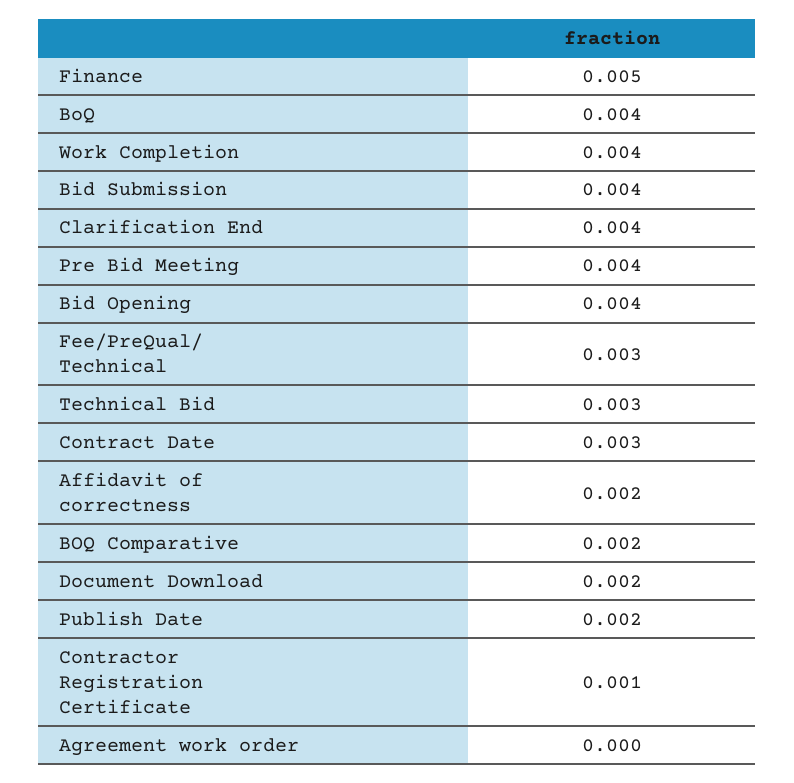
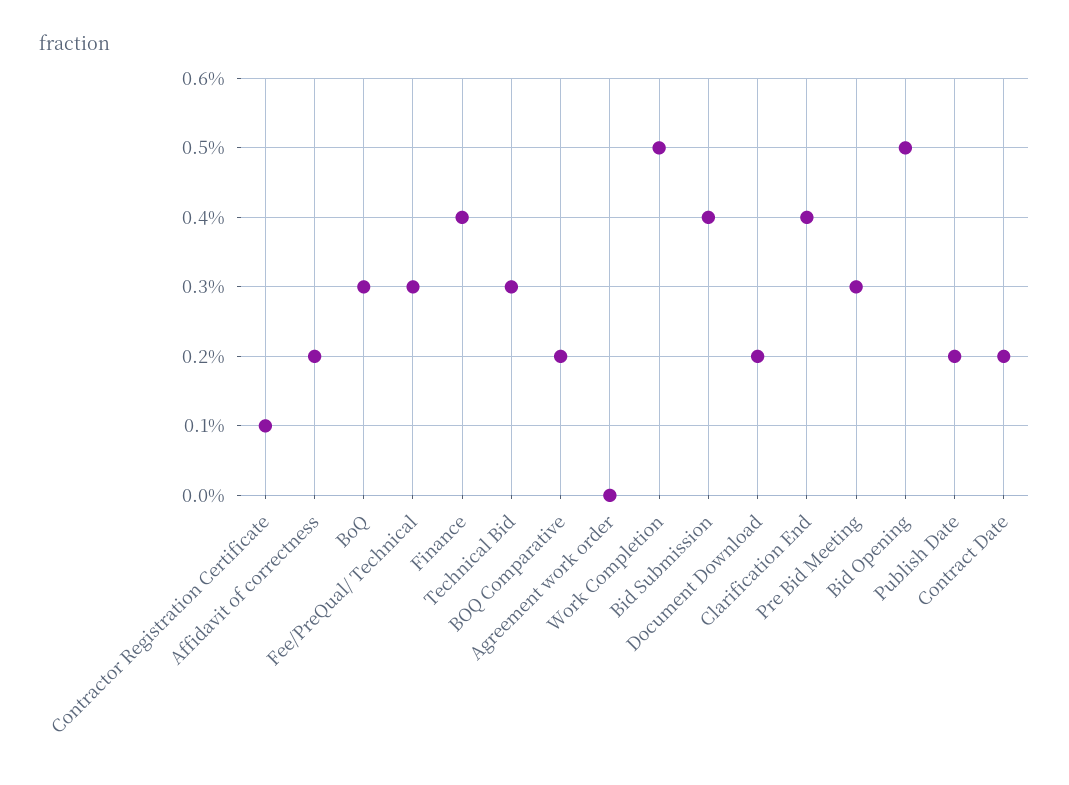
  {
-   "Finance": 0.005,
+   "Finance": 0.004,
-   "BoQ": 0.004,
+   "BoQ": 0.003,
-   "Work Completion": 0.004,
+   "Work Completion": 0.005,
    "Bid Submission": 0.004,
    "Clarification End": 0.004,
-   "Pre Bid Meeting": 0.004,
+   "Pre Bid Meeting": 0.003,
-   "Bid Opening": 0.004,
+   "Bid Opening": 0.005,
    "Fee/PreQual/ Technical": 0.003,
    "Technical Bid": 0.003,
-   "Contract Date": 0.003,
+   "Contract Date": 0.002,
    "Affidavit of correctness": 0.002,
    "BOQ Comparative": 0.002,
    "Document Download": 0.002,
    "Publish Date": 0.002,
    "Contractor Registration Certificate": 0.001,
    "Agreement work order": 0
  }

